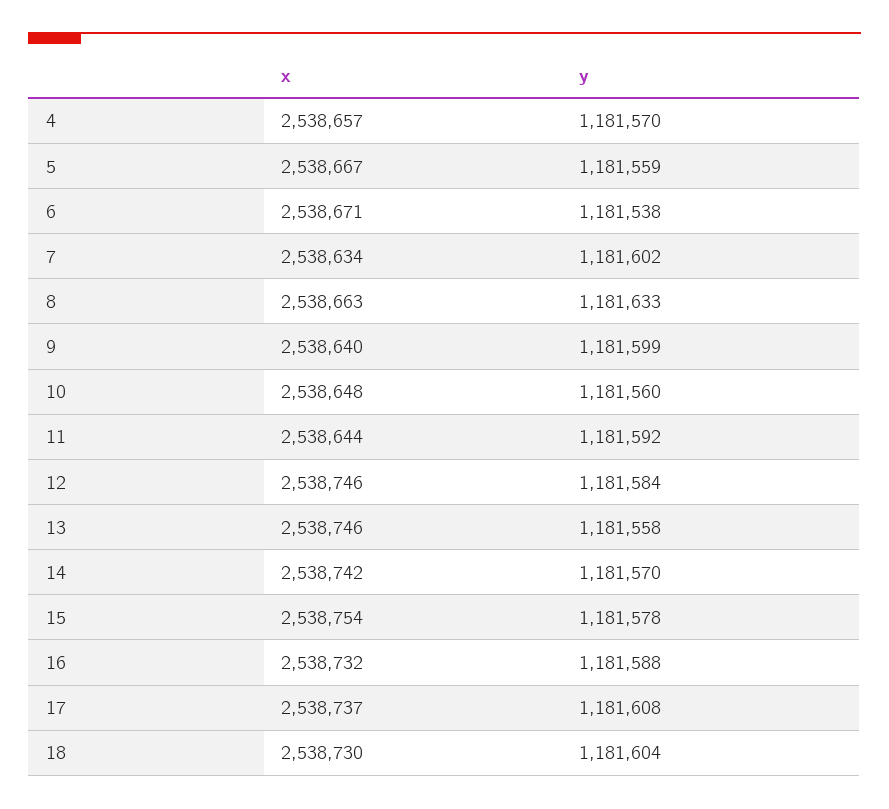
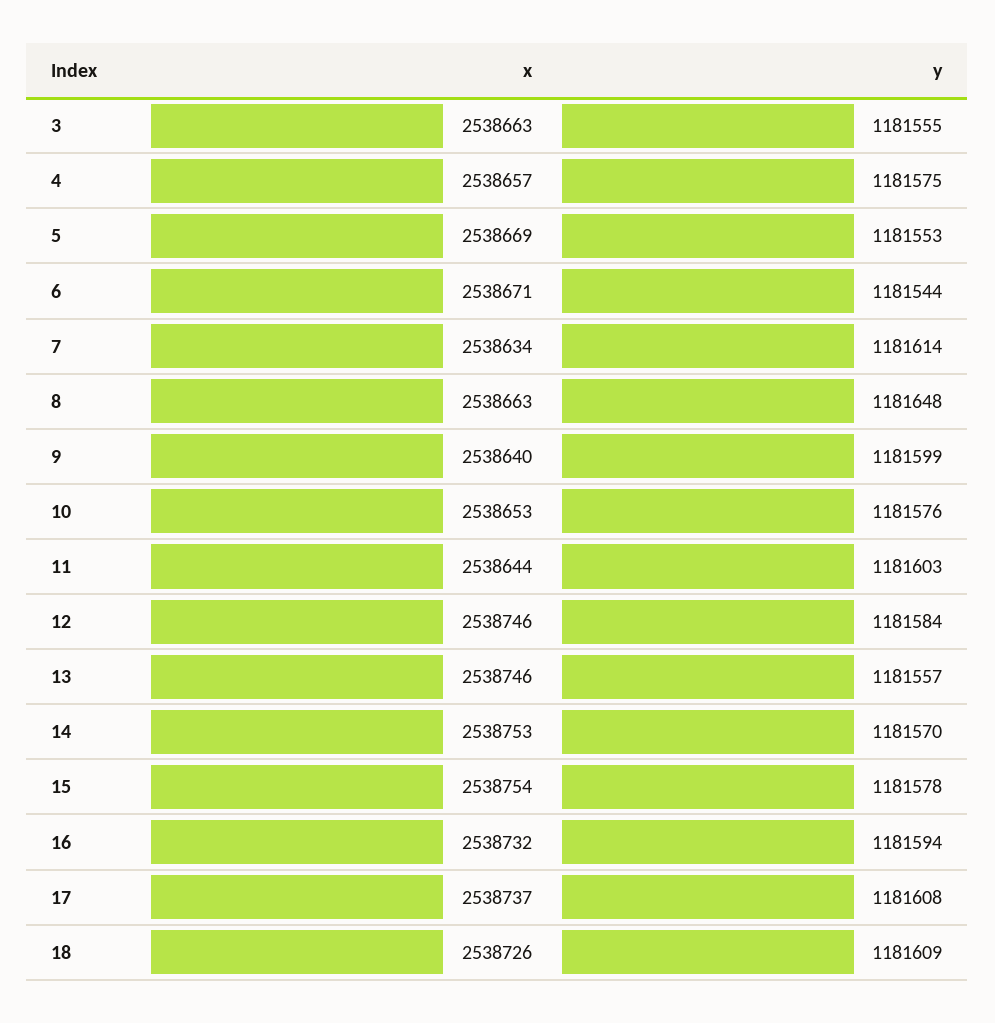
  {
    "x": {
      "4": 2538657,
-     "5": 2538667,
+     "5": 2538669,
      "6": 2538671,
      "7": 2538634,
      "8": 2538663,
      "9": 2538640,
-     "10": 2538648,
+     "10": 2538653,
      "11": 2538644,
      "12": 2538746,
      "13": 2538746,
-     "14": 2538742,
+     "14": 2538753,
      "15": 2538754,
      "16": 2538732,
      "17": 2538737,
-     "18": 2538730
+     "18": 2538726,
+     "3": 2538663
    },
    "y": {
-     "4": 1181570,
+     "4": 1181575,
-     "5": 1181559,
+     "5": 1181553,
-     "6": 1181538,
+     "6": 1181544,
-     "7": 1181602,
+     "7": 1181614,
-     "8": 1181633,
+     "8": 1181648,
      "9": 1181599,
-     "10": 1181560,
+     "10": 1181576,
-     "11": 1181592,
+     "11": 1181603,
      "12": 1181584,
-     "13": 1181558,
+     "13": 1181557,
      "14": 1181570,
      "15": 1181578,
-     "16": 1181588,
+     "16": 1181594,
      "17": 1181608,
-     "18": 1181604
+     "18": 1181609,
+     "3": 1181555
    }
  }

